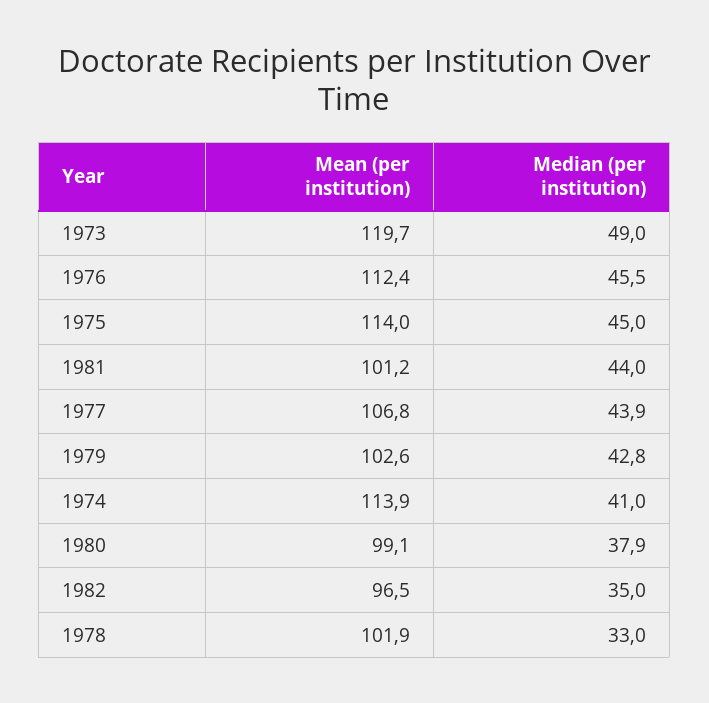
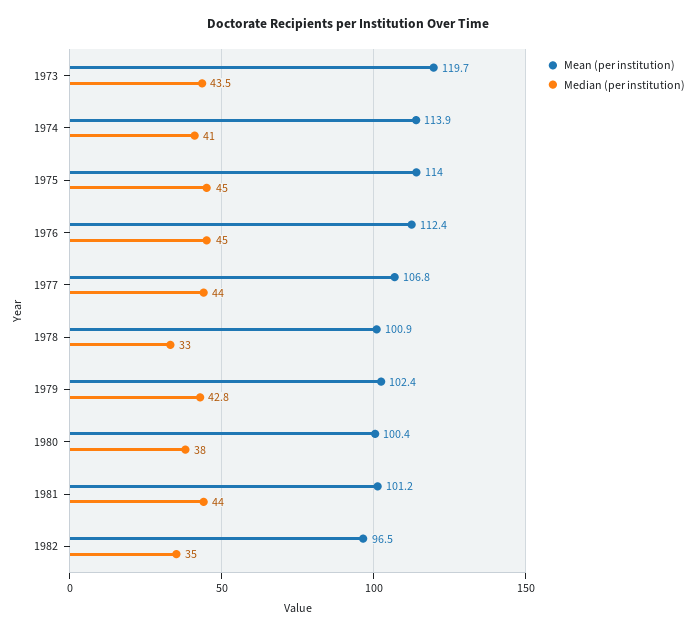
  {
    "Mean (per institution)": {
      "1973": 119.7,
      "1976": 112.4,
      "1975": 114,
      "1981": 101.2,
      "1977": 106.8,
-     "1979": 102.6,
+     "1979": 102.4,
      "1974": 113.9,
-     "1980": 99.1,
+     "1980": 100.4,
      "1982": 96.5,
-     "1978": 101.9
+     "1978": 100.9
    },
    "Median (per institution)": {
-     "1973": 49,
+     "1973": 43.5,
-     "1976": 45.5,
+     "1976": 45,
      "1975": 45,
      "1981": 44,
-     "1977": 43.9,
+     "1977": 44,
      "1979": 42.8,
      "1974": 41,
-     "1980": 37.9,
+     "1980": 38,
      "1982": 35,
      "1978": 33
    }
  }

